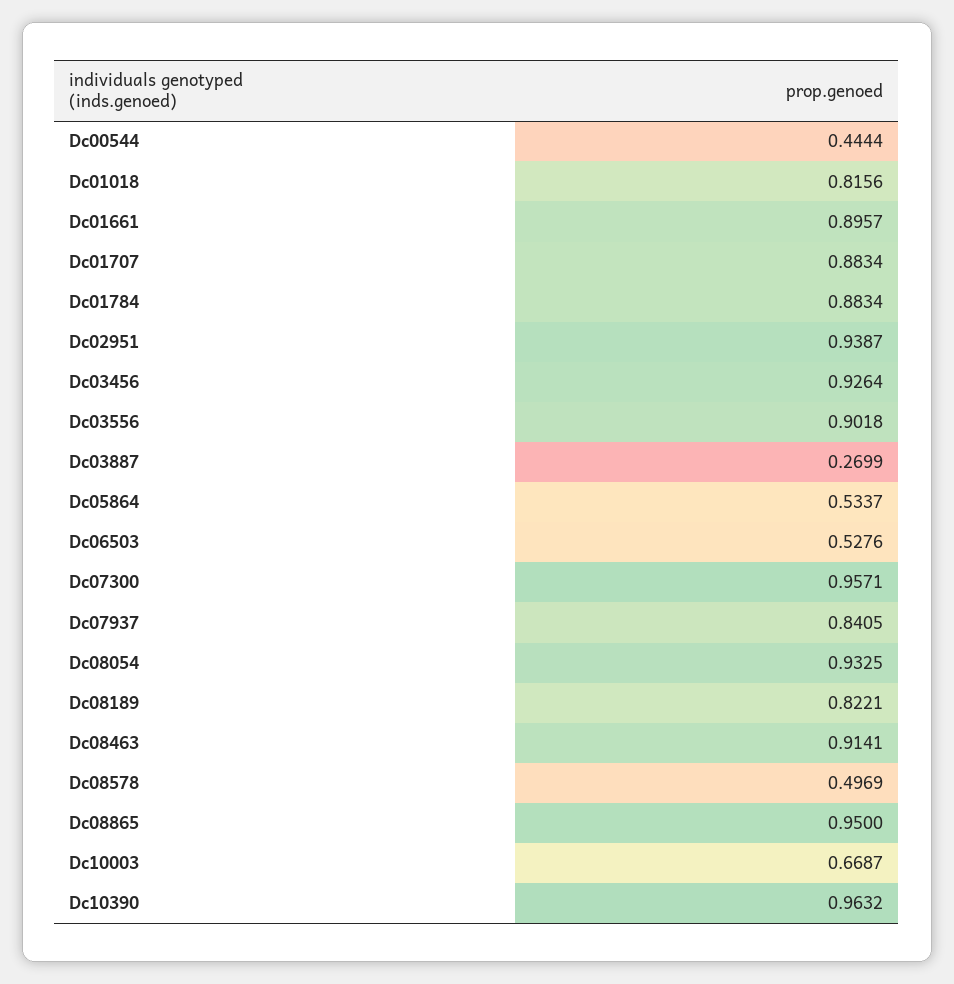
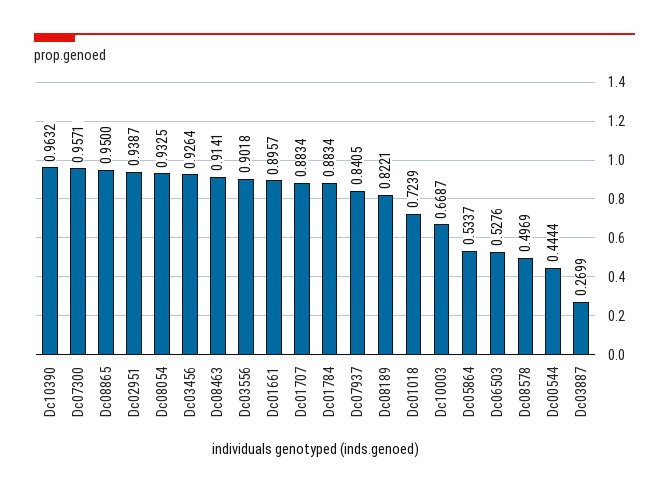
  {
    "Dc00544": 0.4444,
-   "Dc01018": 0.8156,
+   "Dc01018": 0.7239,
    "Dc01661": 0.8957,
    "Dc01707": 0.8834,
    "Dc01784": 0.8834,
    "Dc02951": 0.9387,
    "Dc03456": 0.9264,
    "Dc03556": 0.9018,
    "Dc03887": 0.2699,
    "Dc05864": 0.5337,
    "Dc06503": 0.5276,
    "Dc07300": 0.9571,
    "Dc07937": 0.8405,
    "Dc08054": 0.9325,
    "Dc08189": 0.8221,
    "Dc08463": 0.9141,
    "Dc08578": 0.4969,
    "Dc08865": 0.95,
    "Dc10003": 0.6687,
    "Dc10390": 0.9632
  }

